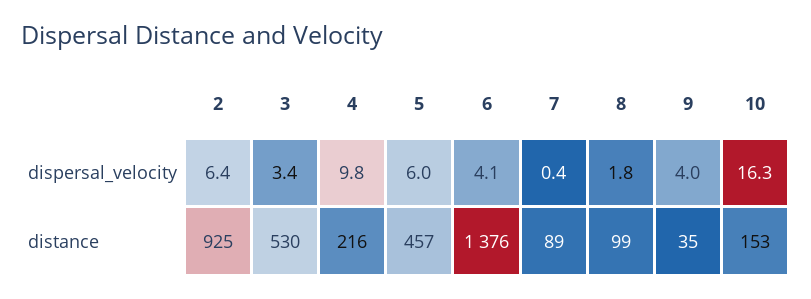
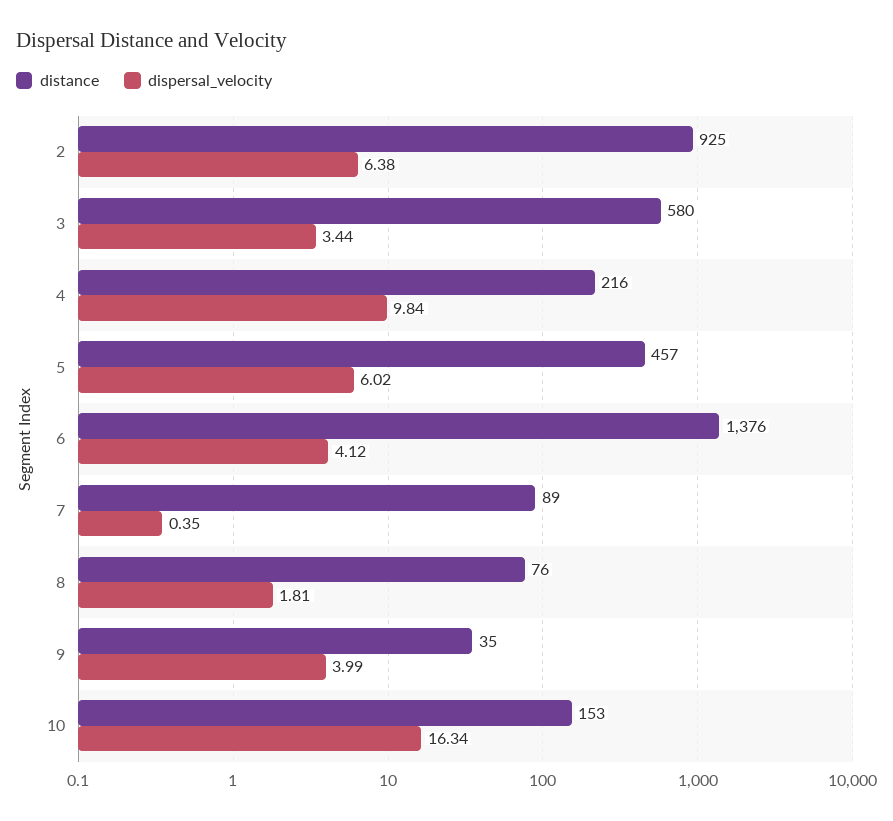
  {
    "dispersal_velocity": {
      "2": 6.38,
      "3": 3.44,
      "4": 9.84,
      "5": 6.02,
      "6": 4.12,
      "7": 0.35,
      "8": 1.81,
      "9": 3.99,
      "10": 16.34
    },
    "distance": {
      "2": 925,
-     "3": 530,
+     "3": 580,
      "4": 216,
      "5": 457,
      "6": 1376,
      "7": 89,
-     "8": 99,
+     "8": 76,
      "9": 35,
      "10": 153
    }
  }

